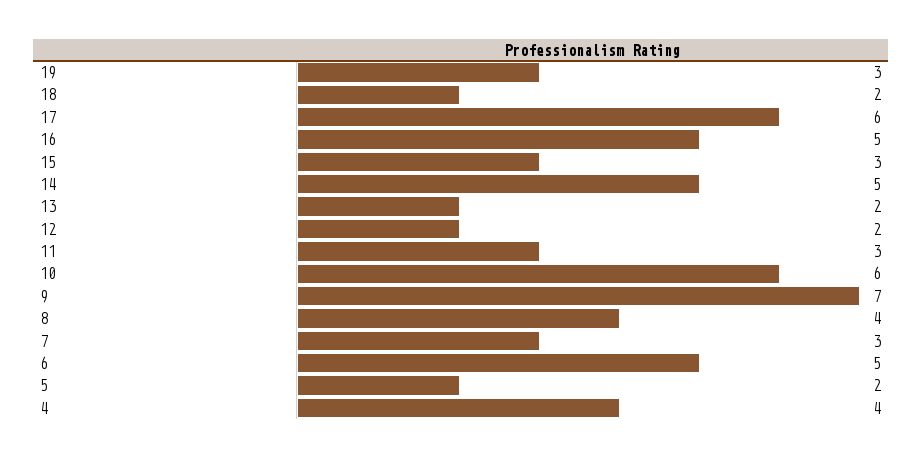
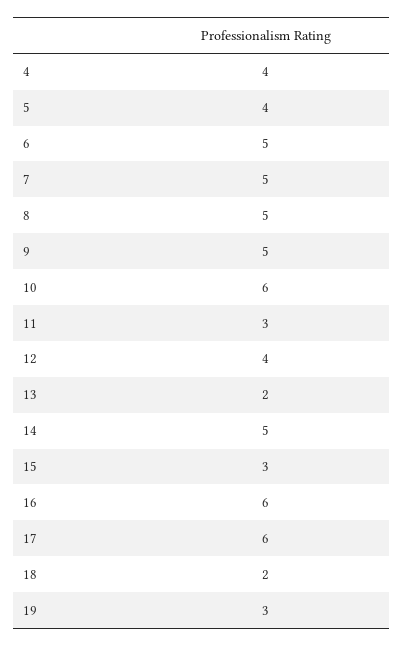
  {
    "19": 3,
    "18": 2,
    "17": 6,
-   "16": 5,
+   "16": 6,
    "15": 3,
    "14": 5,
    "13": 2,
-   "12": 2,
+   "12": 4,
    "11": 3,
    "10": 6,
-   "9": 7,
+   "9": 5,
-   "8": 4,
+   "8": 5,
-   "7": 3,
+   "7": 5,
    "6": 5,
-   "5": 2,
+   "5": 4,
    "4": 4
  }

